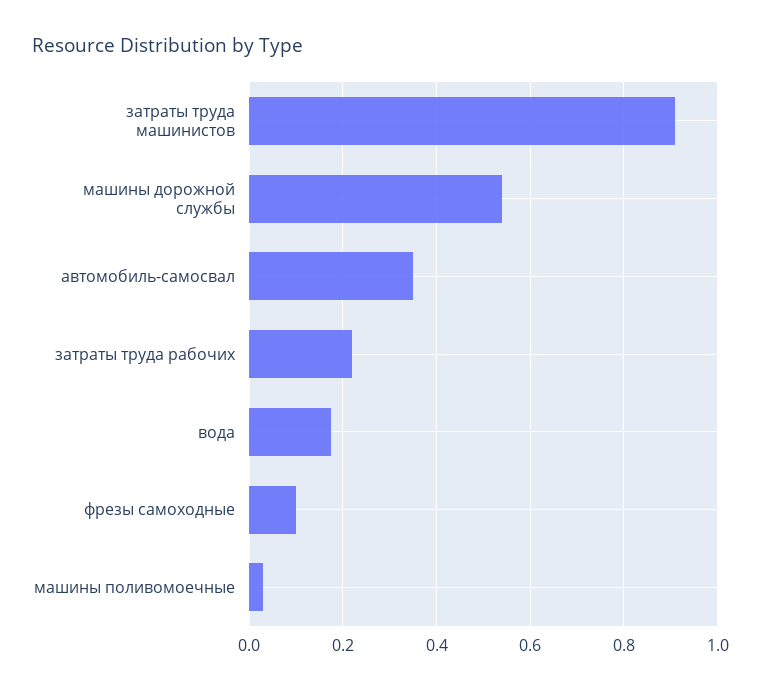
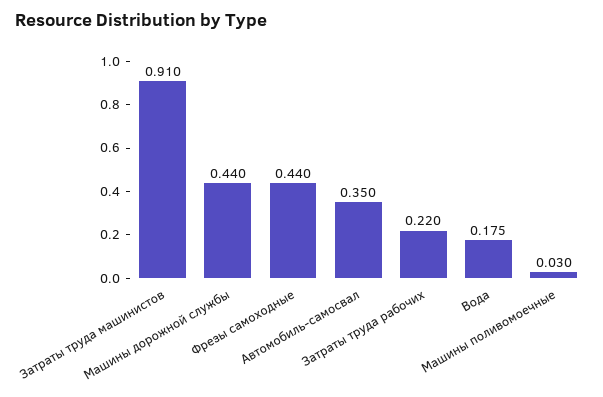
  {
    "затраты труда машинистов": 0.91,
-   "машины дорожной службы": 0.54,
+   "машины дорожной службы": 0.44,
    "автомобиль-самосвал": 0.35,
    "затраты труда рабочих": 0.22,
    "вода": 0.175,
-   "фрезы самоходные": 0.1,
+   "фрезы самоходные": 0.44,
    "машины поливомоечные": 0.03
  }

